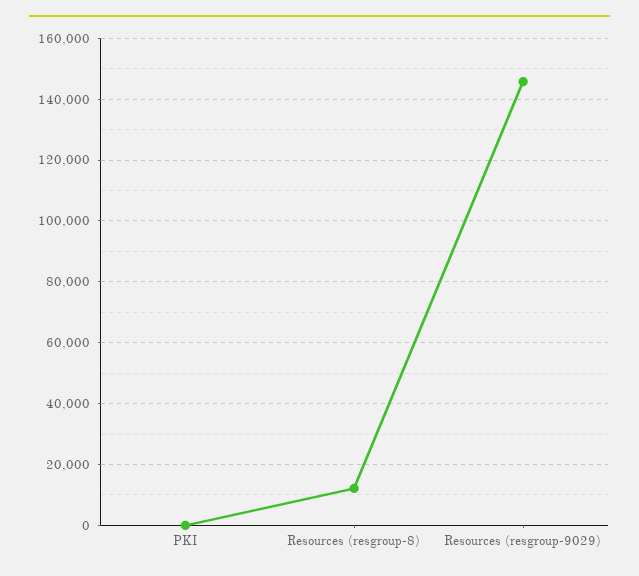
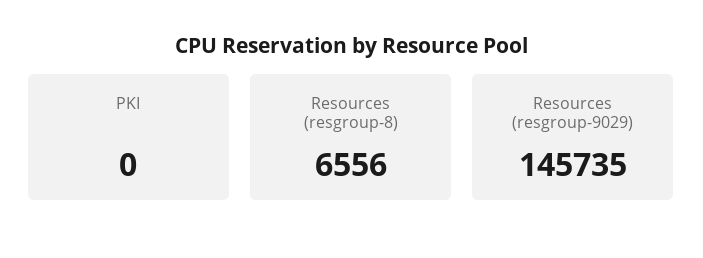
  {
    "PKI": 0,
-   "Resources (resgroup-8)": 12000,
+   "Resources (resgroup-8)": 6556,
    "Resources (resgroup-9029)": 145735
  }

